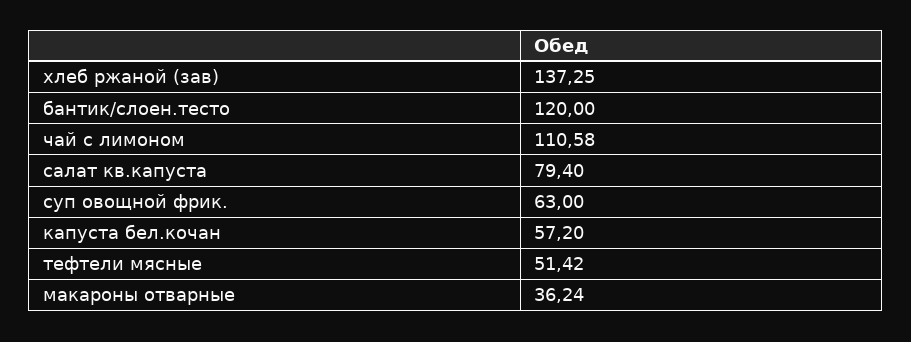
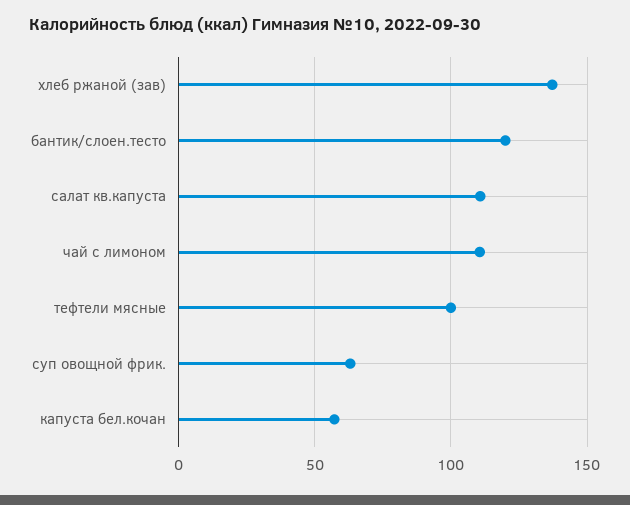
  {
    "хлеб ржаной (зав)": 137.25,
    "бантик/слоен.тесто": 120,
    "чай с лимоном": 110.58,
-   "салат кв.капуста": 79.4,
+   "салат кв.капуста": 110,
    "суп овощной фрик.": 63,
    "капуста бел.кочан": 57.2,
-   "тефтели мясные": 51.42,
+   "тефтели мясные": 100
-   "макароны отварные": 36.24
  }

